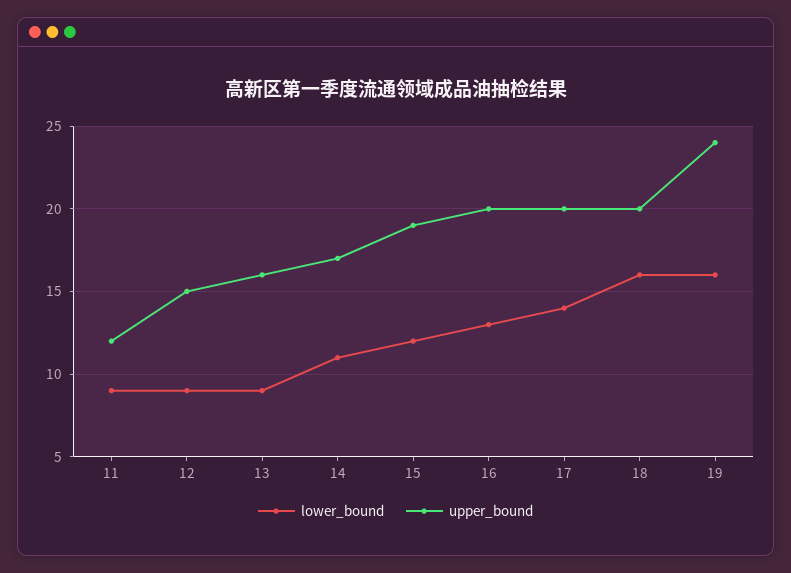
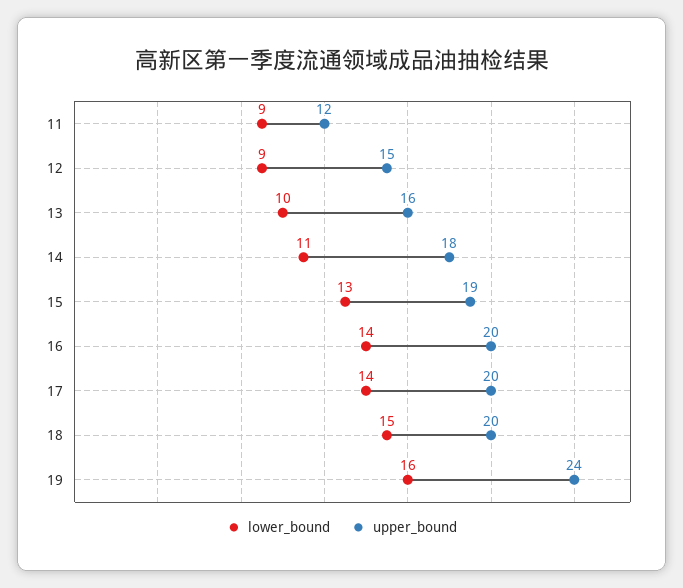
  {
    "lower_bound": {
      "11": 9,
      "12": 9,
-     "13": 9,
+     "13": 10,
      "14": 11,
-     "15": 12,
+     "15": 13,
-     "16": 13,
+     "16": 14,
      "17": 14,
-     "18": 16,
+     "18": 15,
      "19": 16
    },
    "upper_bound": {
      "11": 12,
      "12": 15,
      "13": 16,
-     "14": 17,
+     "14": 18,
      "15": 19,
      "16": 20,
      "17": 20,
      "18": 20,
      "19": 24
    }
  }

